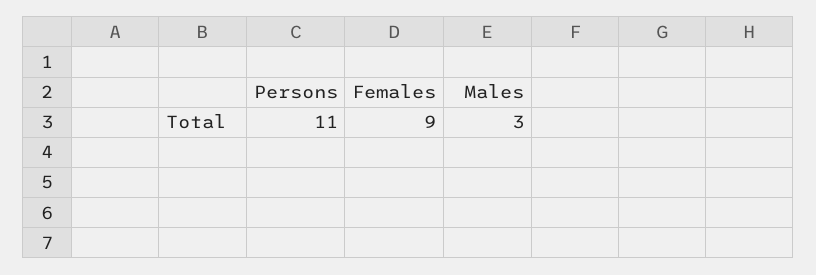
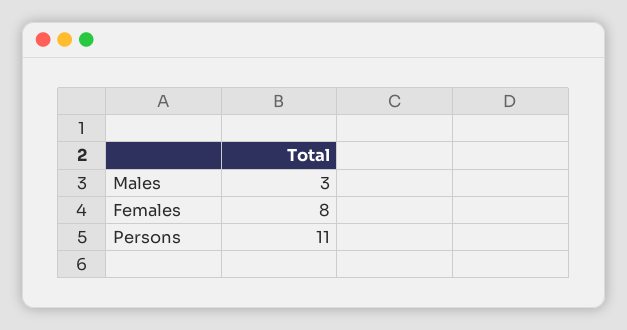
  {
    "Persons": 11,
-   "Females": 9,
+   "Females": 8,
    "Males": 3
  }

